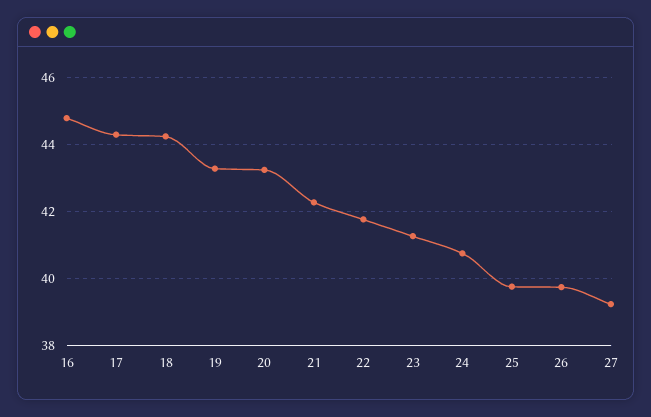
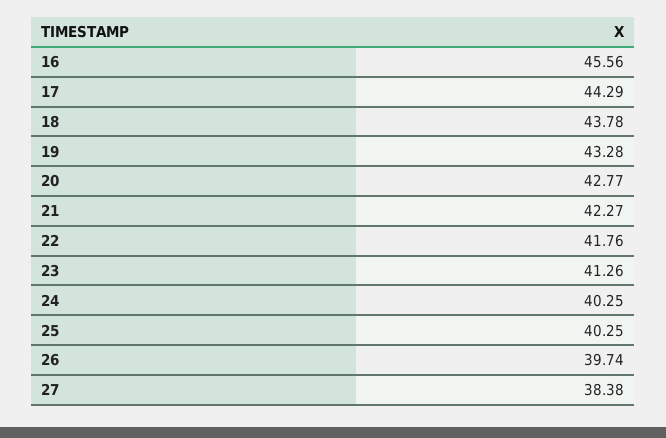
  {
-   "16": 44.8,
+   "16": 45.56,
    "17": 44.29,
-   "18": 44.2,
+   "18": 43.78,
    "19": 43.28,
-   "20": 43.2,
+   "20": 42.77,
    "21": 42.27,
    "22": 41.76,
    "23": 41.26,
-   "24": 40.8,
+   "24": 40.25,
-   "25": 39.8,
+   "25": 40.25,
    "26": 39.74,
-   "27": 39.2
+   "27": 38.38
  }

